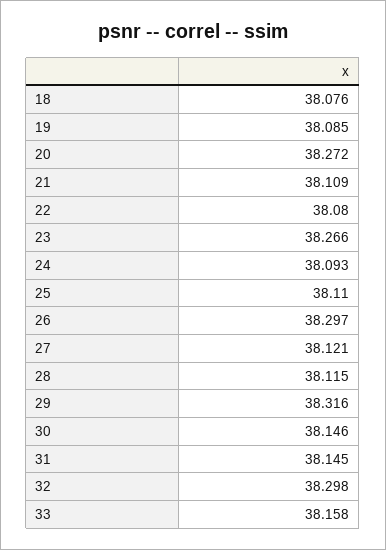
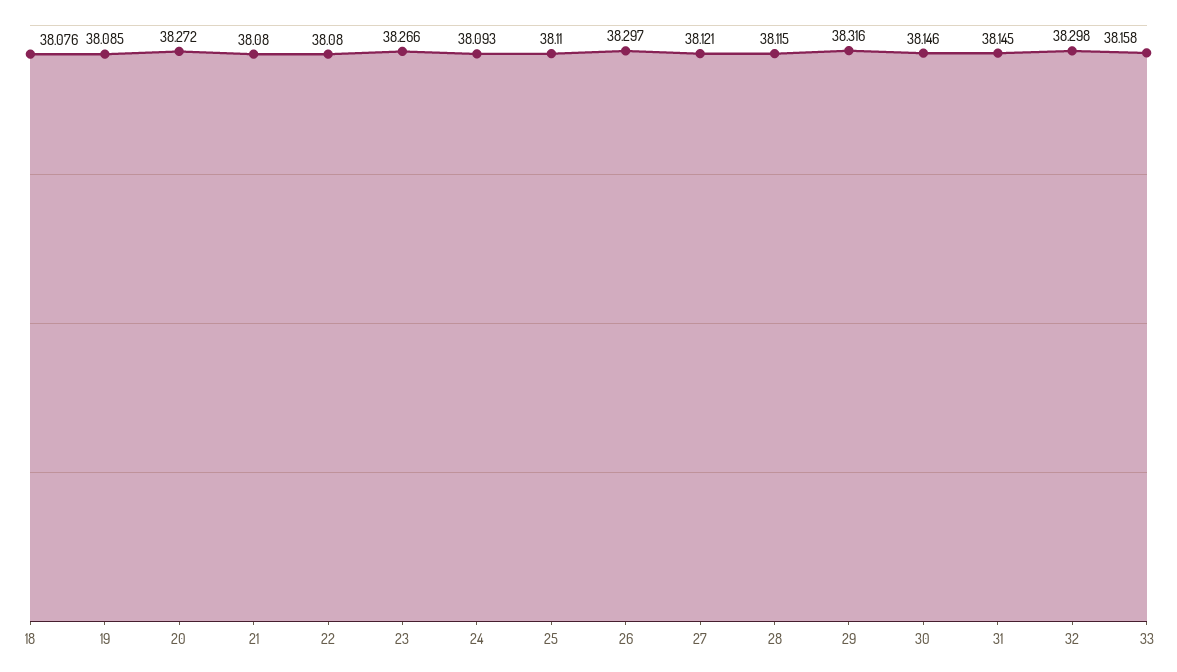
  {
    "18": 38.076,
    "19": 38.085,
    "20": 38.272,
-   "21": 38.109,
+   "21": 38.08,
    "22": 38.08,
    "23": 38.266,
    "24": 38.093,
    "25": 38.11,
    "26": 38.297,
    "27": 38.121,
    "28": 38.115,
    "29": 38.316,
    "30": 38.146,
    "31": 38.145,
    "32": 38.298,
    "33": 38.158
  }

